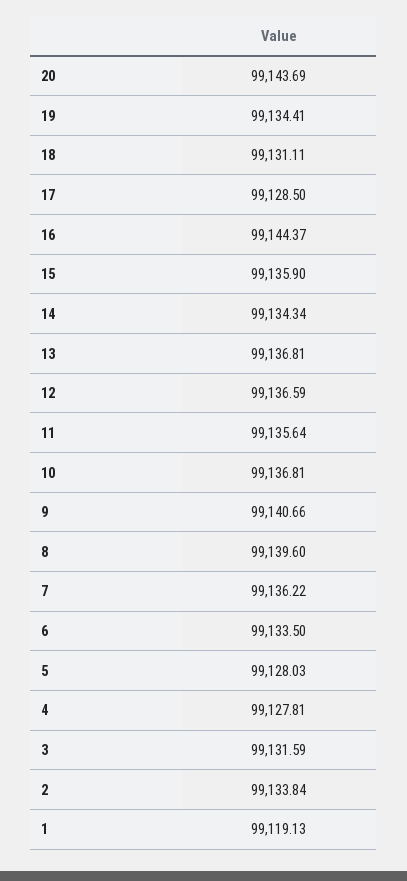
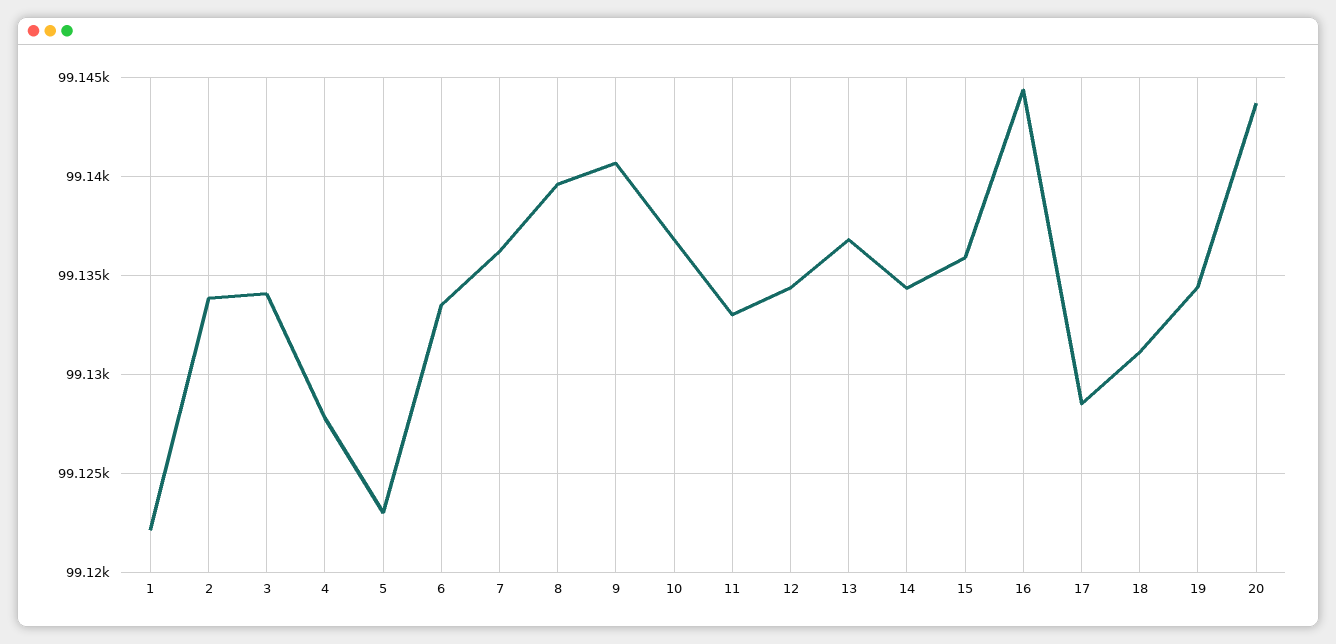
  {
    "20": 99143.69,
    "19": 99134.41,
    "18": 99131.11,
    "17": 99128.5,
    "16": 99144.37,
    "15": 99135.9,
    "14": 99134.34,
    "13": 99136.81,
-   "12": 99136.59,
+   "12": 99134.5,
-   "11": 99135.64,
+   "11": 99133,
    "10": 99136.81,
    "9": 99140.66,
    "8": 99139.6,
    "7": 99136.22,
    "6": 99133.5,
-   "5": 99128.03,
+   "5": 99123,
    "4": 99127.81,
-   "3": 99131.59,
+   "3": 99134,
    "2": 99133.84,
-   "1": 99119.13
+   "1": 99122
  }

